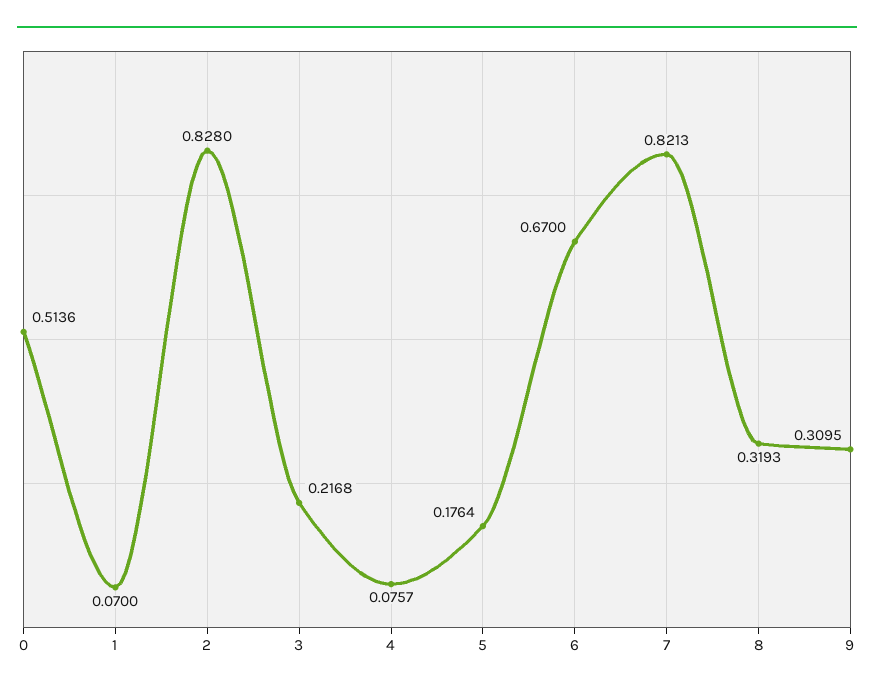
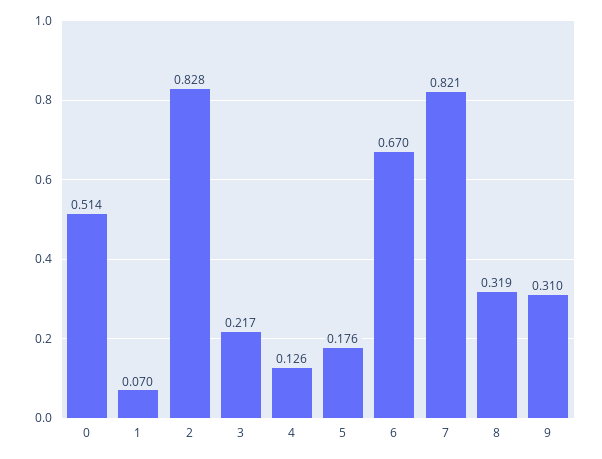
  {
    "0": 0.5136,
    "1": 0.07,
    "2": 0.828,
    "3": 0.2168,
-   "4": 0.0757,
+   "4": 0.126,
    "5": 0.1764,
    "6": 0.67,
    "7": 0.8213,
    "8": 0.3193,
    "9": 0.3095
  }

